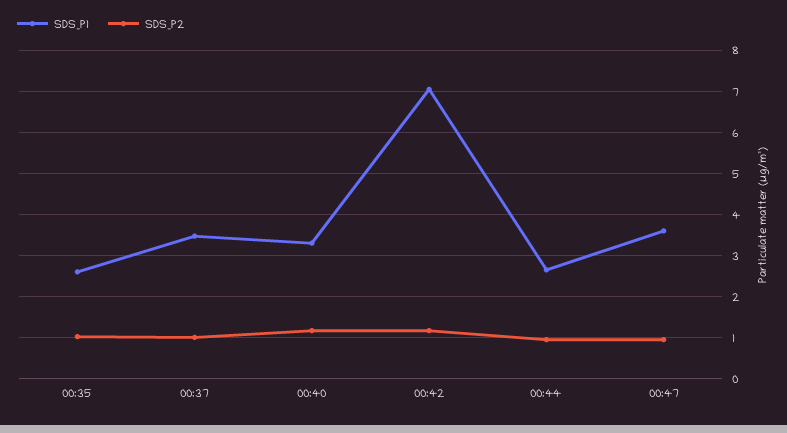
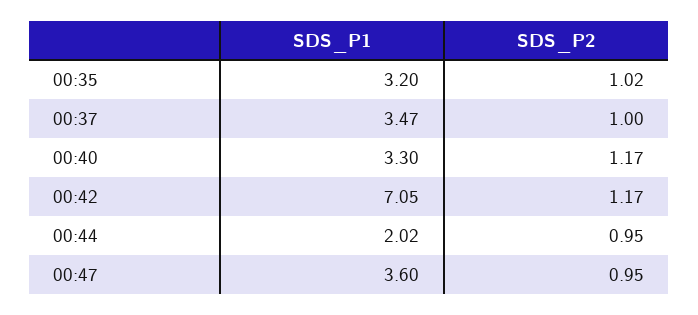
  {
    "SDS_P1": {
-     "00:35": 2.6,
+     "00:35": 3.2,
      "00:37": 3.47,
      "00:40": 3.3,
      "00:42": 7.05,
-     "00:44": 2.6,
+     "00:44": 2.02,
      "00:47": 3.6
    },
    "SDS_P2": {
      "00:35": 1.02,
      "00:37": 1,
      "00:40": 1.17,
      "00:42": 1.17,
      "00:44": 0.95,
      "00:47": 0.95
    }
  }

